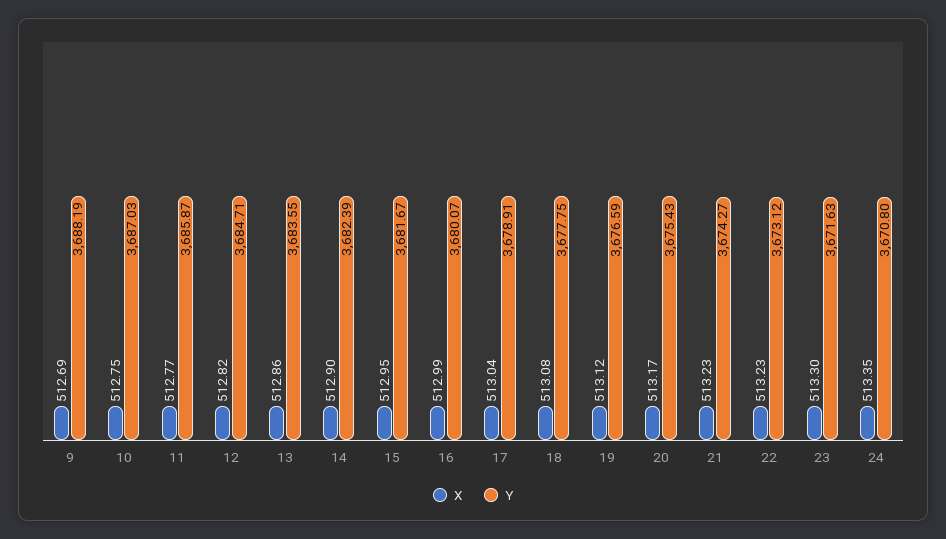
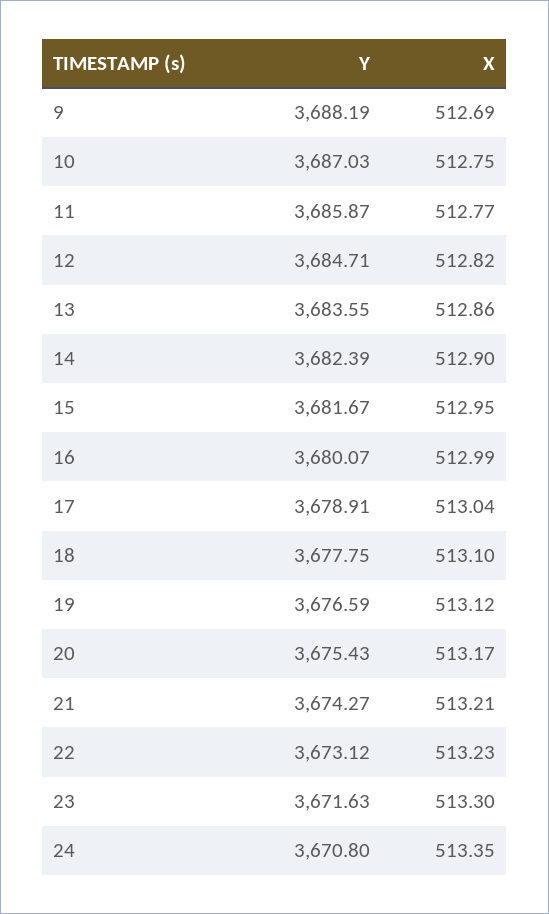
  {
    "X": {
      "9": 512.69,
      "10": 512.75,
      "11": 512.77,
      "12": 512.82,
      "13": 512.86,
      "14": 512.9,
      "15": 512.95,
      "16": 512.99,
      "17": 513.04,
-     "18": 513.08,
+     "18": 513.1,
      "19": 513.12,
      "20": 513.17,
-     "21": 513.23,
+     "21": 513.21,
      "22": 513.23,
      "23": 513.3,
      "24": 513.35
    },
    "Y": {
      "9": 3688.19,
      "10": 3687.03,
      "11": 3685.87,
      "12": 3684.71,
      "13": 3683.55,
      "14": 3682.39,
      "15": 3681.67,
      "16": 3680.07,
      "17": 3678.91,
      "18": 3677.75,
      "19": 3676.59,
      "20": 3675.43,
      "21": 3674.27,
      "22": 3673.12,
      "23": 3671.63,
      "24": 3670.8
    }
  }

